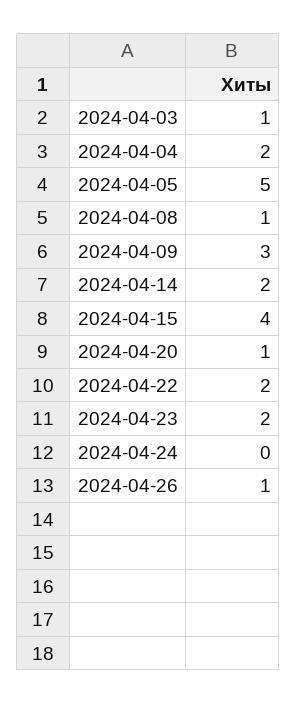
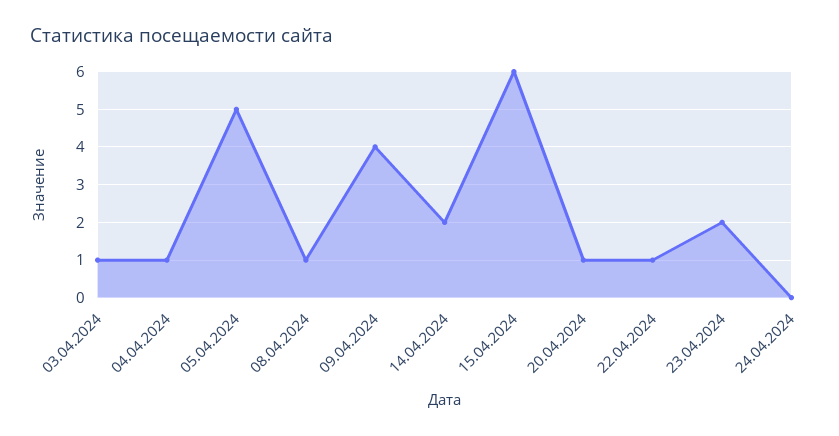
  {
    "2024-04-03": 1,
-   "2024-04-04": 2,
+   "2024-04-04": 1,
    "2024-04-05": 5,
    "2024-04-08": 1,
-   "2024-04-09": 3,
+   "2024-04-09": 4,
    "2024-04-14": 2,
-   "2024-04-15": 4,
+   "2024-04-15": 6,
    "2024-04-20": 1,
-   "2024-04-22": 2,
+   "2024-04-22": 1,
    "2024-04-23": 2,
-   "2024-04-24": 0,
+   "2024-04-24": 0
-   "2024-04-26": 1
  }

